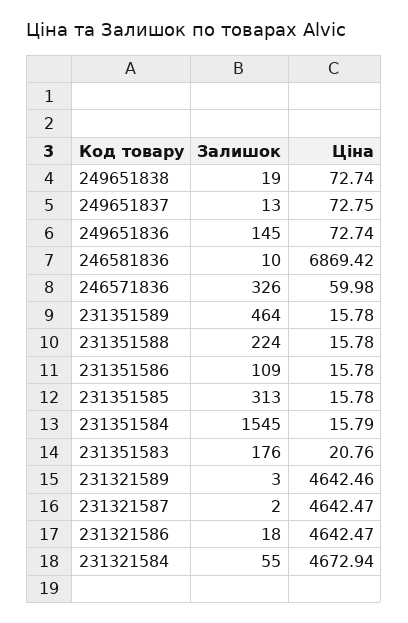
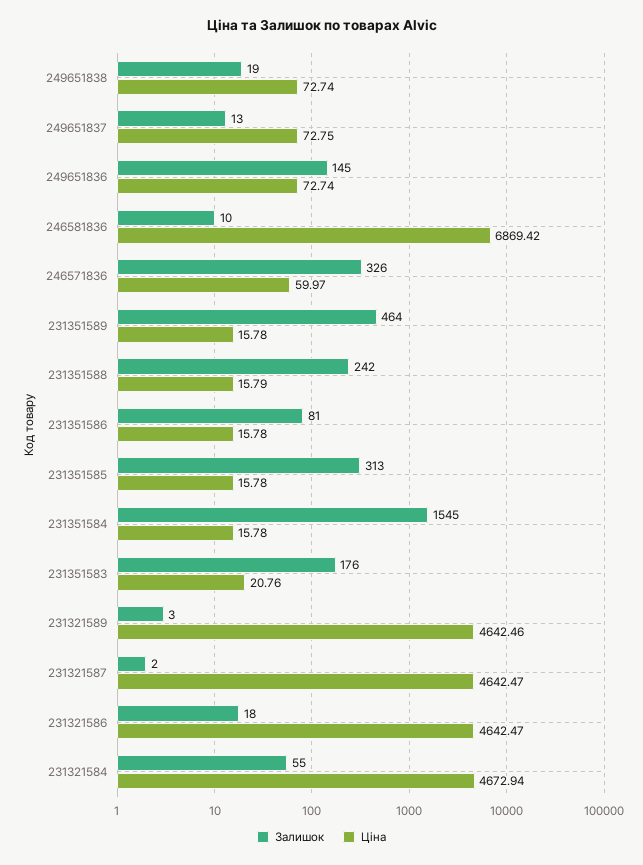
  {
    "Залишок": {
      "249651838": 19,
      "249651837": 13,
      "249651836": 145,
      "246581836": 10,
      "246571836": 326,
      "231351589": 464,
-     "231351588": 224,
+     "231351588": 242,
-     "231351586": 109,
+     "231351586": 81,
      "231351585": 313,
      "231351584": 1545,
      "231351583": 176,
      "231321589": 3,
      "231321587": 2,
      "231321586": 18,
      "231321584": 55
    },
    "Ціна": {
      "249651838": 72.74,
      "249651837": 72.75,
      "249651836": 72.74,
      "246581836": 6869.42,
-     "246571836": 59.98,
+     "246571836": 59.97,
      "231351589": 15.78,
-     "231351588": 15.78,
+     "231351588": 15.79,
      "231351586": 15.78,
      "231351585": 15.78,
-     "231351584": 15.79,
+     "231351584": 15.78,
      "231351583": 20.76,
      "231321589": 4642.46,
      "231321587": 4642.47,
      "231321586": 4642.47,
      "231321584": 4672.94
    }
  }

